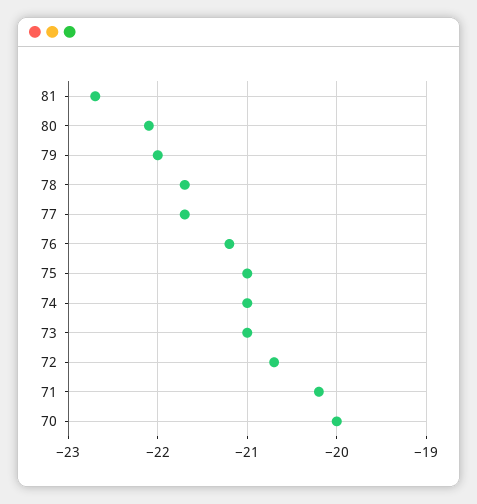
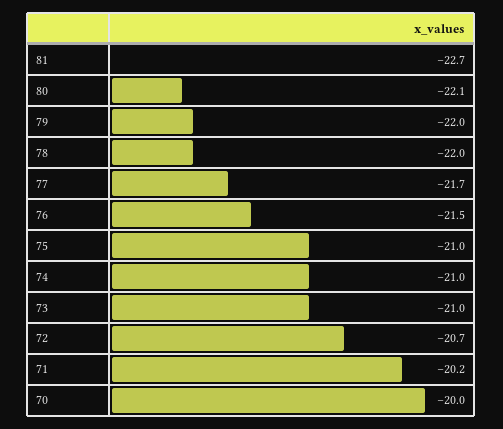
  {
    "81": -22.7,
    "80": -22.1,
    "79": -22,
-   "78": -21.7,
+   "78": -22,
    "77": -21.7,
-   "76": -21.2,
+   "76": -21.5,
    "75": -21,
    "74": -21,
    "73": -21,
    "72": -20.7,
    "71": -20.2,
    "70": -20
  }

